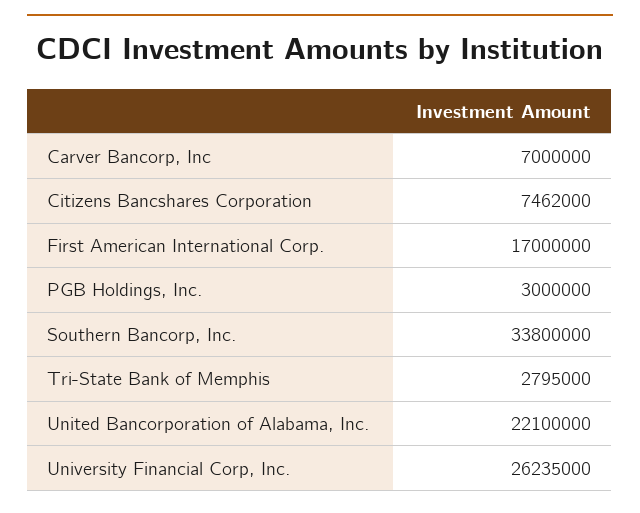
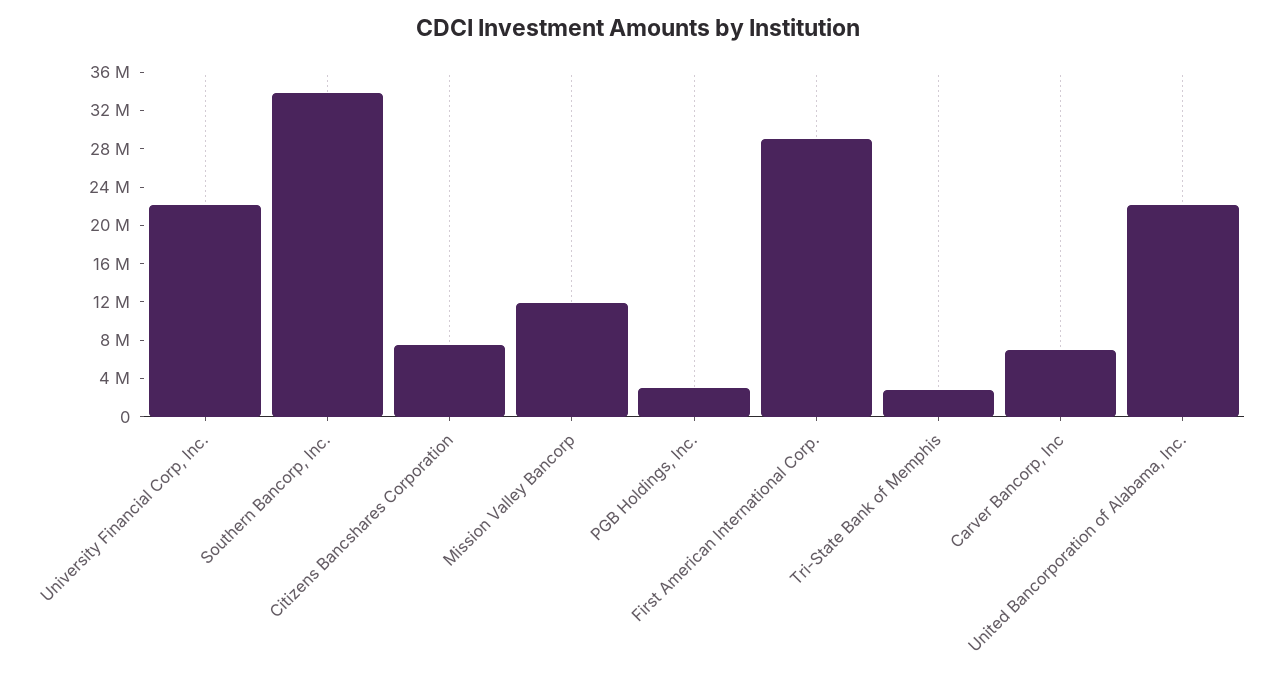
  {
    "Carver Bancorp, Inc": 7000000,
    "Citizens Bancshares Corporation": 7462000,
-   "First American International Corp.": 17000000,
+   "First American International Corp.": 29000000,
    "PGB Holdings, Inc.": 3000000,
    "Southern Bancorp, Inc.": 33800000,
    "Tri-State Bank of Memphis": 2795000,
    "United Bancorporation of Alabama, Inc.": 22100000,
-   "University Financial Corp, Inc.": 26235000
+   "University Financial Corp, Inc.": 22000000,
+   "Mission Valley Bancorp": 12000000
  }

